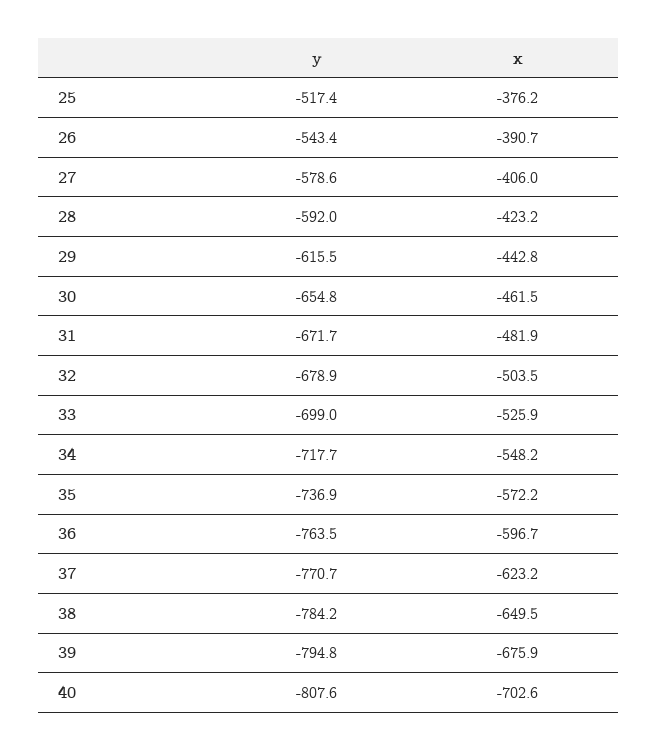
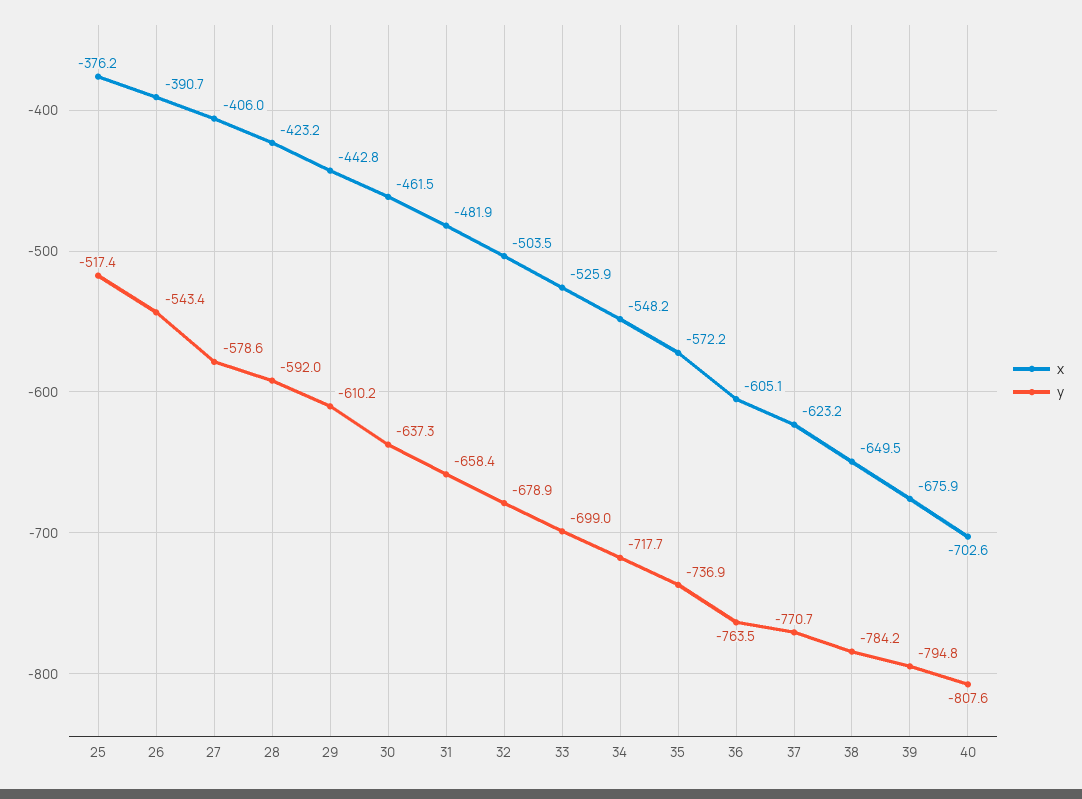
  {
    "y": {
      "25": -517.4,
      "26": -543.4,
      "27": -578.6,
      "28": -592,
-     "29": -615.5,
+     "29": -610.2,
-     "30": -654.8,
+     "30": -637.3,
-     "31": -671.7,
+     "31": -658.4,
      "32": -678.9,
      "33": -699,
      "34": -717.7,
      "35": -736.9,
      "36": -763.5,
      "37": -770.7,
      "38": -784.2,
      "39": -794.8,
      "40": -807.6
    },
    "x": {
      "25": -376.2,
      "26": -390.7,
      "27": -406,
      "28": -423.2,
      "29": -442.8,
      "30": -461.5,
      "31": -481.9,
      "32": -503.5,
      "33": -525.9,
      "34": -548.2,
      "35": -572.2,
-     "36": -596.7,
+     "36": -605.1,
      "37": -623.2,
      "38": -649.5,
      "39": -675.9,
      "40": -702.6
    }
  }

